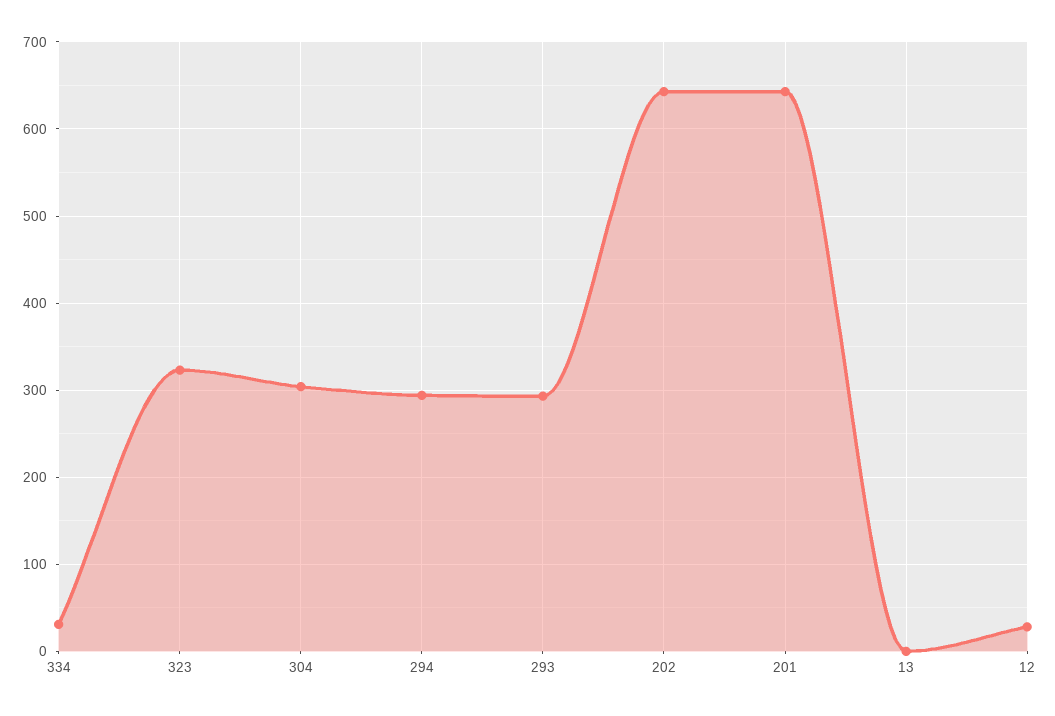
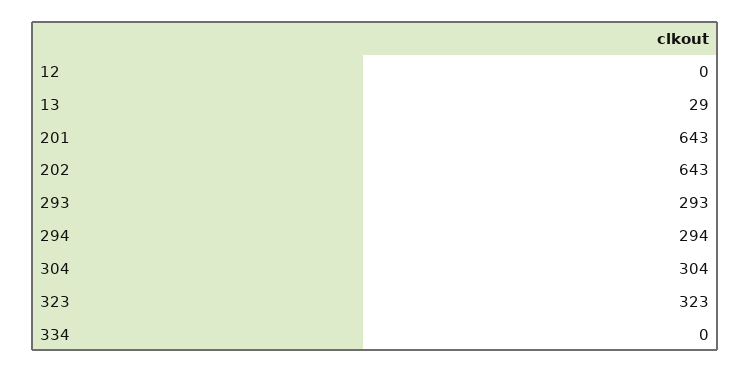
  {
-   "334": 30,
+   "334": 0,
    "323": 323,
    "304": 304,
    "294": 294,
    "293": 293,
    "202": 643,
    "201": 643,
-   "13": 0,
+   "13": 29,
-   "12": 30
+   "12": 0
  }

